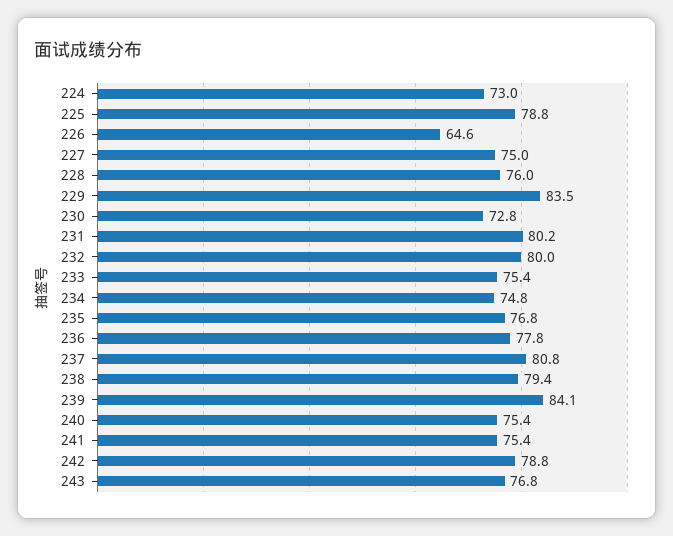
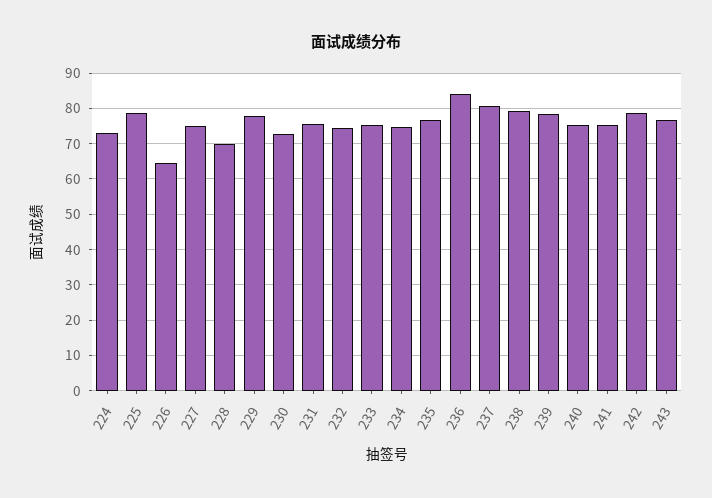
  {
    "224": 73,
    "225": 78.8,
    "226": 64.6,
    "227": 75,
-   "228": 76,
+   "228": 70,
-   "229": 83.5,
+   "229": 78,
    "230": 72.8,
-   "231": 80.2,
+   "231": 76,
-   "232": 80,
+   "232": 74,
    "233": 75.4,
    "234": 74.8,
    "235": 76.8,
-   "236": 77.8,
+   "236": 84,
    "237": 80.8,
    "238": 79.4,
-   "239": 84.1,
+   "239": 78,
    "240": 75.4,
    "241": 75.4,
    "242": 78.8,
    "243": 76.8
  }

